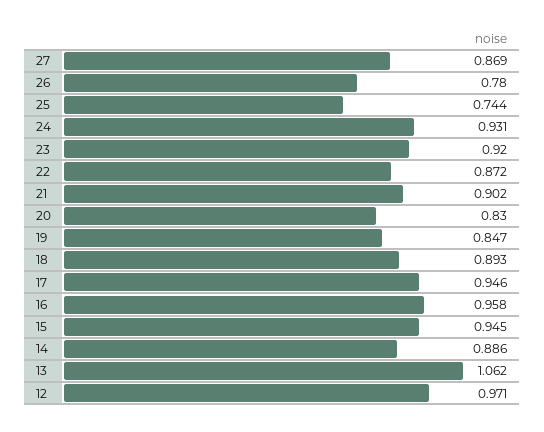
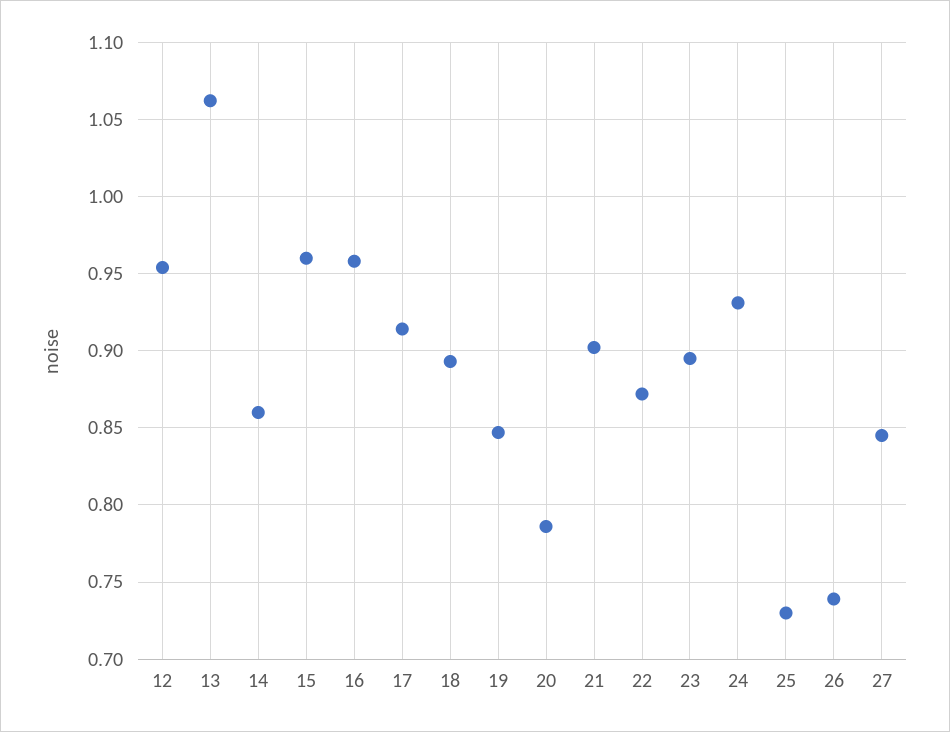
  {
-   "27": 0.869,
+   "27": 0.845,
-   "26": 0.78,
+   "26": 0.74,
-   "25": 0.744,
+   "25": 0.73,
    "24": 0.931,
-   "23": 0.92,
+   "23": 0.895,
    "22": 0.872,
    "21": 0.902,
-   "20": 0.83,
+   "20": 0.785,
    "19": 0.847,
    "18": 0.893,
-   "17": 0.946,
+   "17": 0.915,
    "16": 0.958,
-   "15": 0.945,
+   "15": 0.96,
-   "14": 0.886,
+   "14": 0.86,
    "13": 1.062,
-   "12": 0.971
+   "12": 0.955
  }

